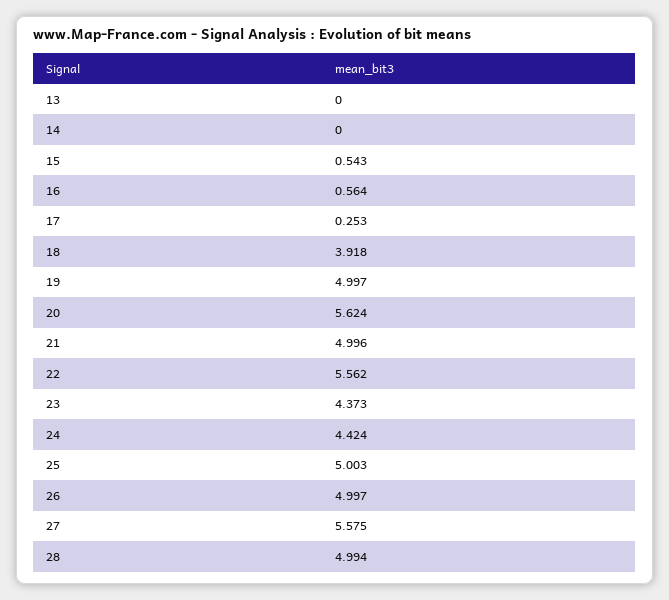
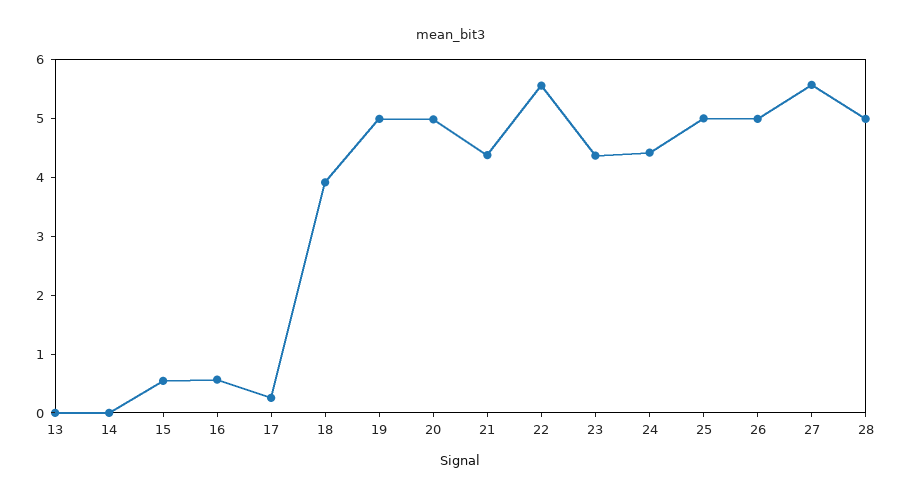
  {
    "13": 0,
    "14": 0,
    "15": 0.543,
    "16": 0.564,
    "17": 0.253,
    "18": 3.918,
    "19": 4.997,
-   "20": 5.624,
+   "20": 5,
-   "21": 4.996,
+   "21": 4.4,
    "22": 5.562,
    "23": 4.373,
    "24": 4.424,
    "25": 5.003,
    "26": 4.997,
    "27": 5.575,
    "28": 4.994
  }

